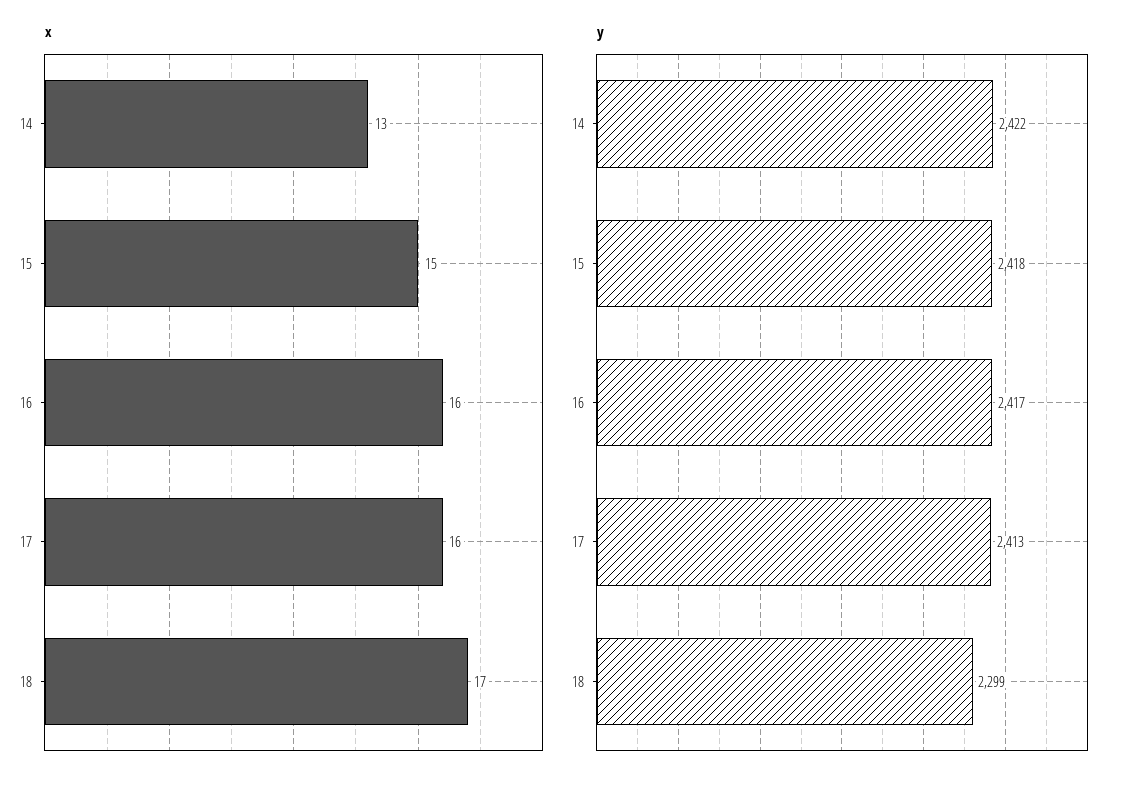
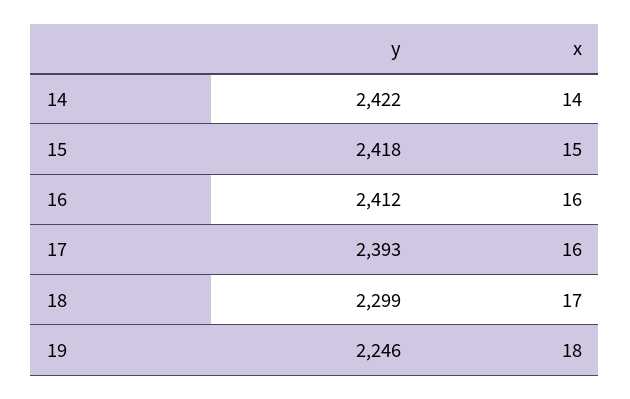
  {
    "x": {
-     "14": 13,
+     "14": 14,
      "15": 15,
      "16": 16,
      "17": 16,
-     "18": 17
+     "18": 17,
+     "19": 18
    },
    "y": {
      "14": 2422,
      "15": 2418,
-     "16": 2417,
+     "16": 2412,
-     "17": 2413,
+     "17": 2393,
-     "18": 2299
+     "18": 2299,
+     "19": 2246
    }
  }

